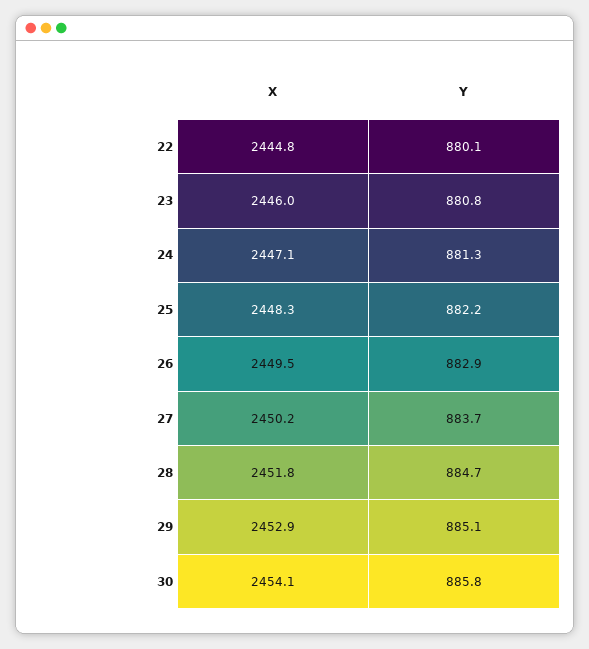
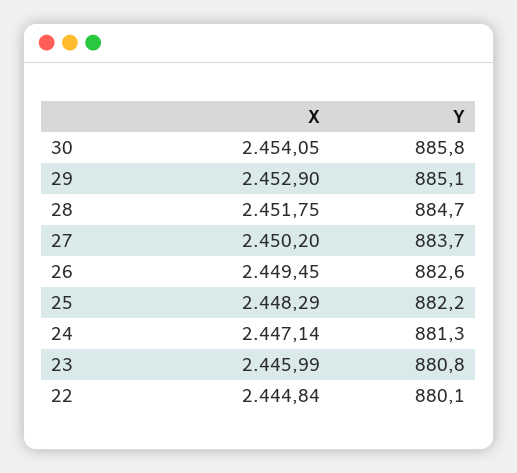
  {
    "X": {
      "22": 2444.84,
      "23": 2445.99,
      "24": 2447.14,
      "25": 2448.29,
      "26": 2449.45,
      "27": 2450.2,
      "28": 2451.75,
      "29": 2452.9,
      "30": 2454.05
    },
    "Y": {
      "22": 880.1,
      "23": 880.8,
      "24": 881.3,
      "25": 882.2,
-     "26": 882.9,
+     "26": 882.6,
      "27": 883.7,
      "28": 884.7,
      "29": 885.1,
      "30": 885.8
    }
  }

